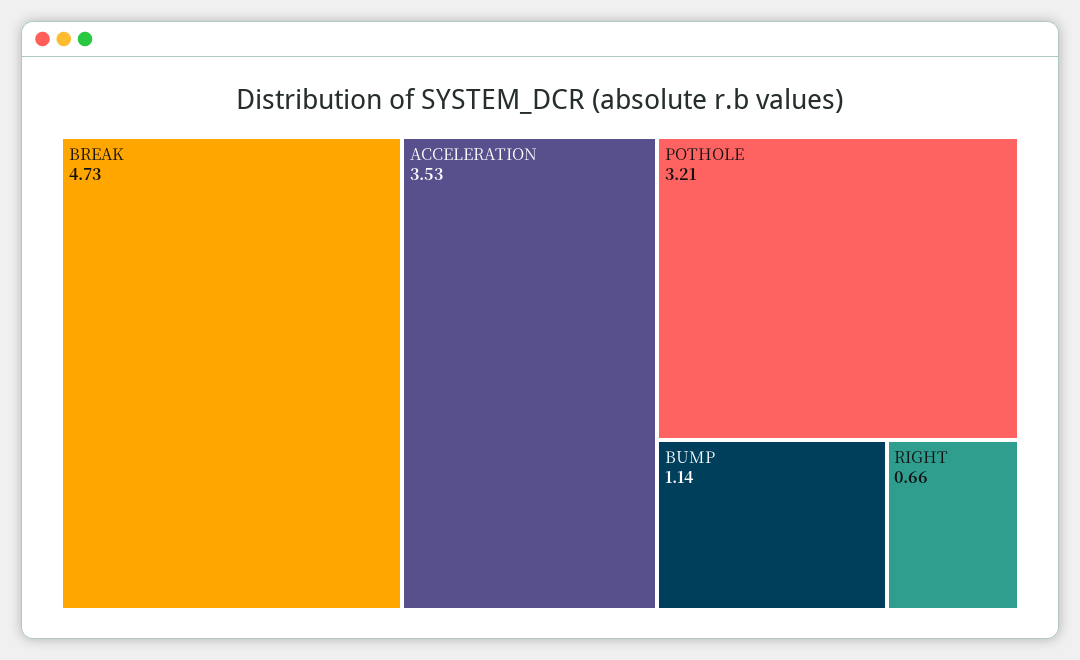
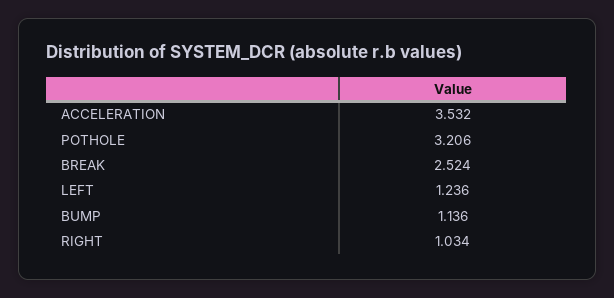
  {
-   "BREAK": 4.73,
+   "BREAK": 2.524,
    "ACCELERATION": 3.532,
    "POTHOLE": 3.206,
    "BUMP": 1.136,
-   "RIGHT": 0.66
+   "RIGHT": 1.034,
+   "LEFT": 1.236
  }

